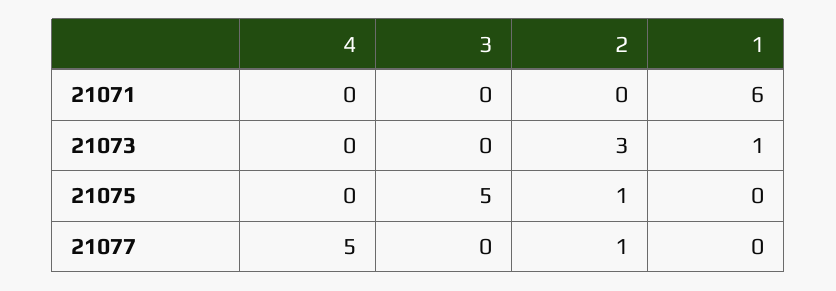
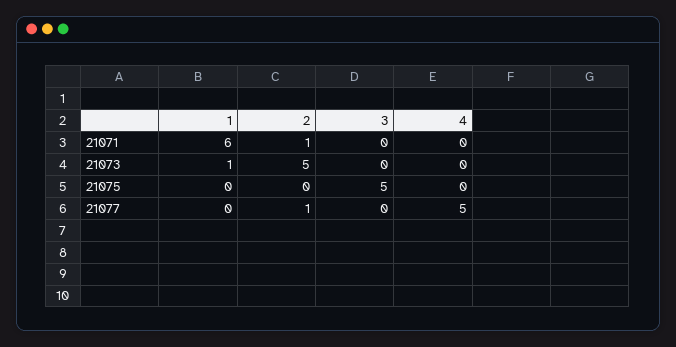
  {
    "4": {
      "21071": 0,
      "21073": 0,
      "21075": 0,
      "21077": 5
    },
    "3": {
      "21071": 0,
      "21073": 0,
      "21075": 5,
      "21077": 0
    },
    "2": {
-     "21071": 0,
+     "21071": 1,
-     "21073": 3,
+     "21073": 5,
-     "21075": 1,
+     "21075": 0,
      "21077": 1
    },
    "1": {
      "21071": 6,
      "21073": 1,
      "21075": 0,
      "21077": 0
    }
  }

